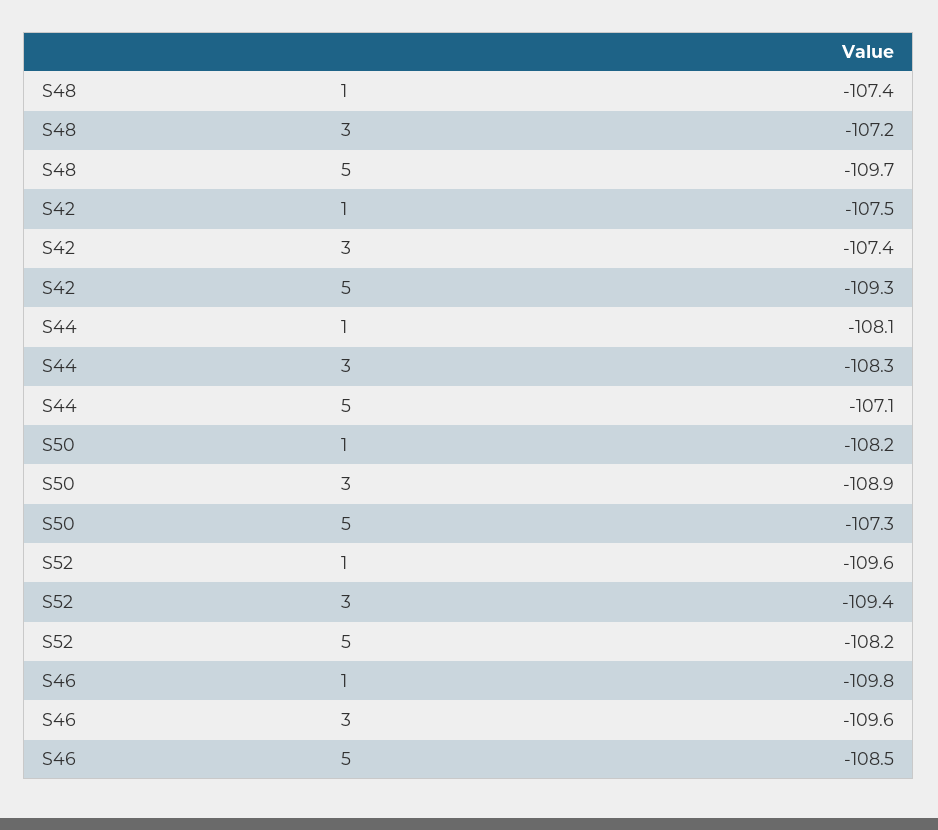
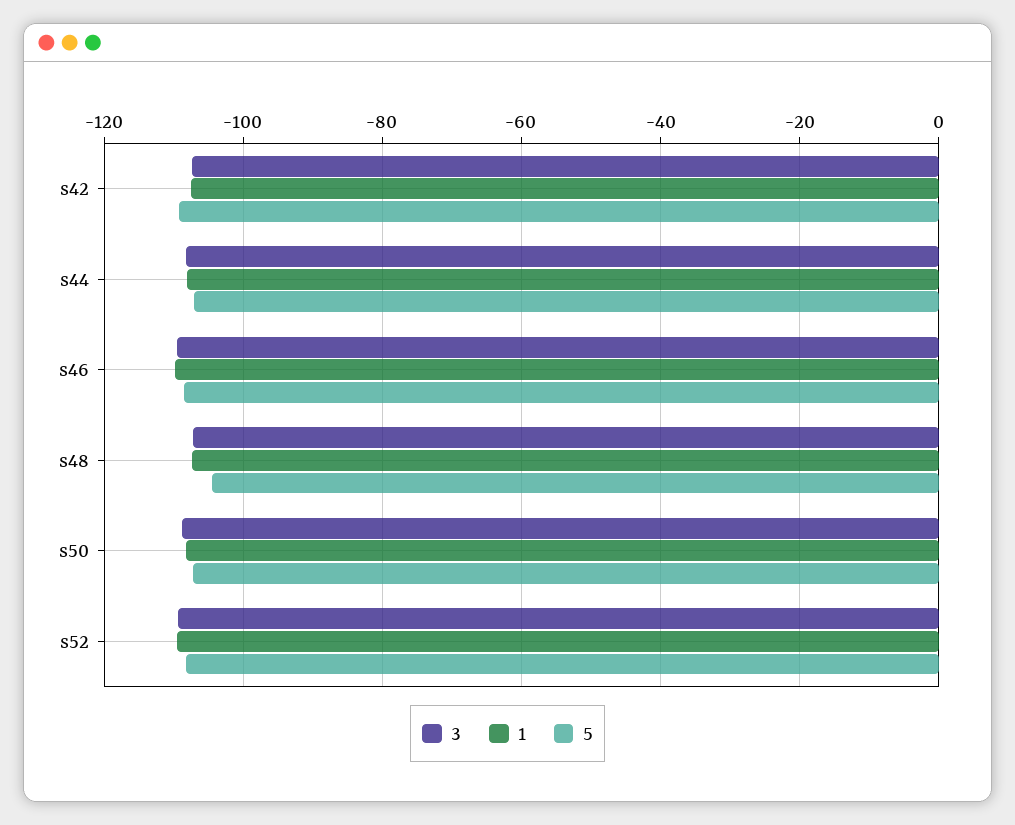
  {
    "1": {
      "S48": -107.4,
      "S42": -107.5,
      "S44": -108.1,
      "S50": -108.2,
      "S52": -109.6,
      "S46": -109.8
    },
    "3": {
      "S48": -107.2,
      "S42": -107.4,
      "S44": -108.3,
      "S50": -108.9,
      "S52": -109.4,
      "S46": -109.6
    },
    "5": {
-     "S48": -109.7,
+     "S48": -104,
      "S42": -109.3,
      "S44": -107.1,
      "S50": -107.3,
      "S52": -108.2,
      "S46": -108.5
    }
  }

